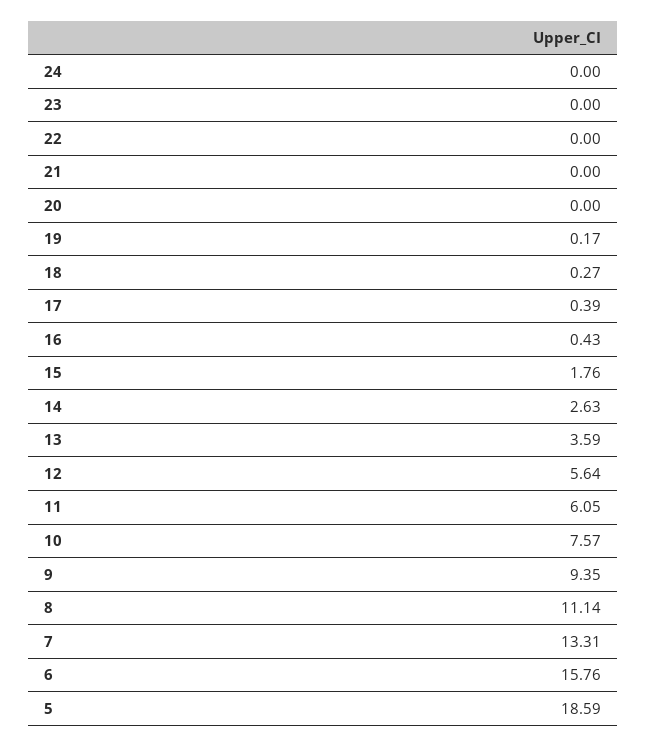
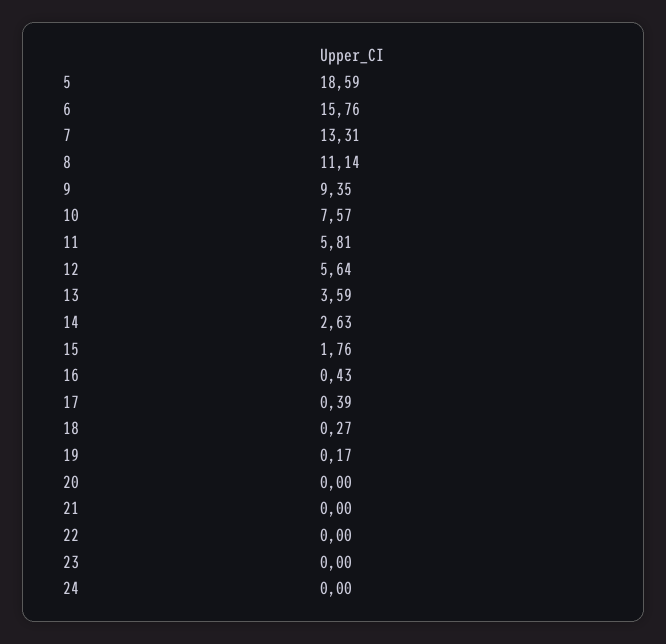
  {
    "24": 0,
    "23": 0,
    "22": 0,
    "21": 0,
    "20": 0,
    "19": 0.17,
    "18": 0.27,
    "17": 0.39,
    "16": 0.43,
    "15": 1.76,
    "14": 2.63,
    "13": 3.59,
    "12": 5.64,
-   "11": 6.05,
+   "11": 5.81,
    "10": 7.57,
    "9": 9.35,
    "8": 11.14,
    "7": 13.31,
    "6": 15.76,
    "5": 18.59
  }

